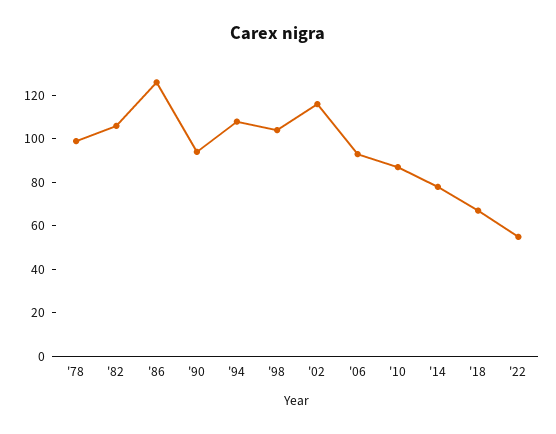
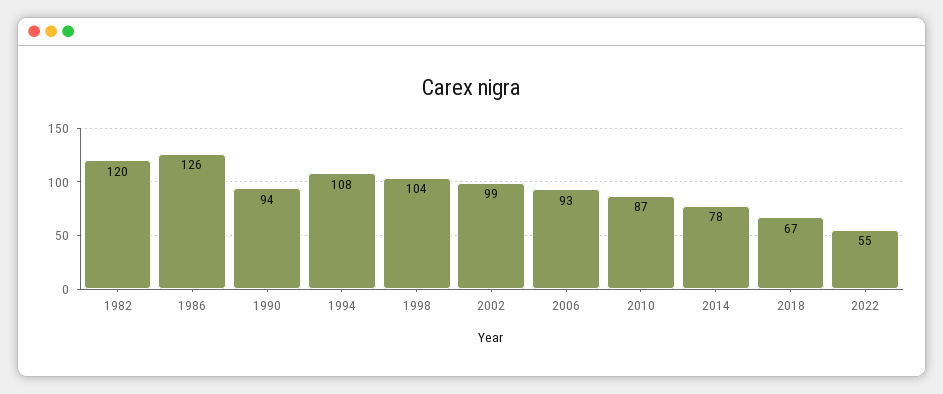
  {
-   "'78": 100,
-   "'82": 105,
+   "'82": 120,
    "'86": 126,
    "'90": 94,
    "'94": 108,
    "'98": 104,
-   "'02": 115,
+   "'02": 99,
    "'06": 93,
    "'10": 87,
    "'14": 78,
    "'18": 67,
    "'22": 55
  }

